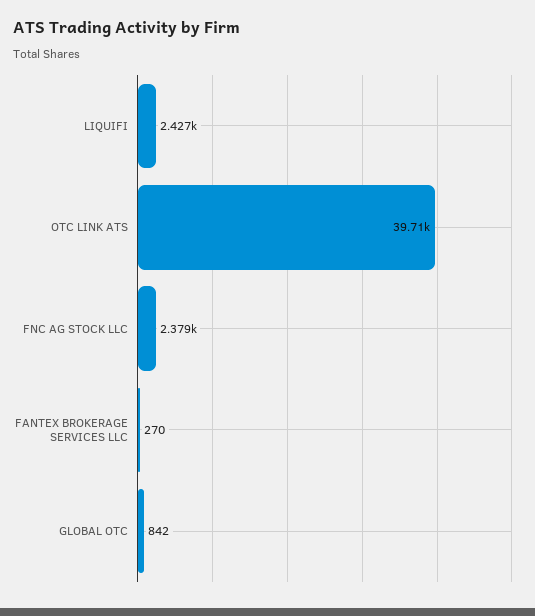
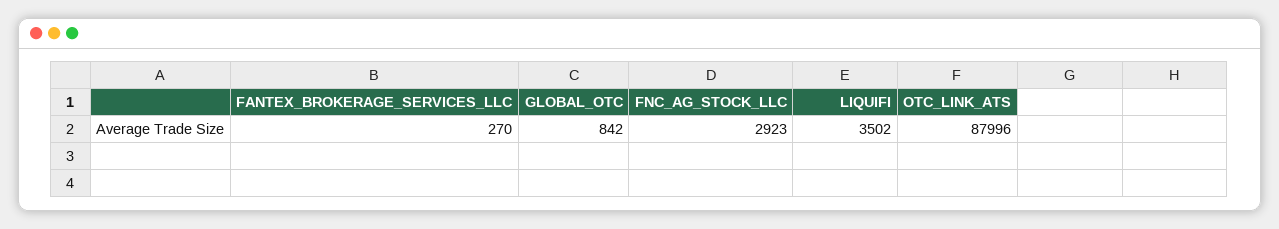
  {
-   "LIQUIFI": 2427,
+   "LIQUIFI": 3502,
-   "OTC LINK ATS": 39710,
+   "OTC LINK ATS": 87996,
-   "FNC AG STOCK LLC": 2379,
+   "FNC AG STOCK LLC": 2923,
    "FANTEX BROKERAGE SERVICES LLC": 270,
    "GLOBAL OTC": 842
  }

